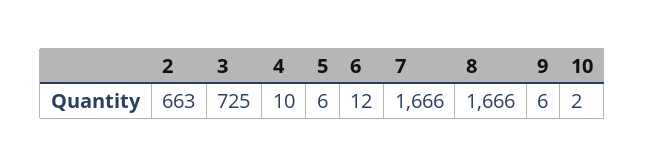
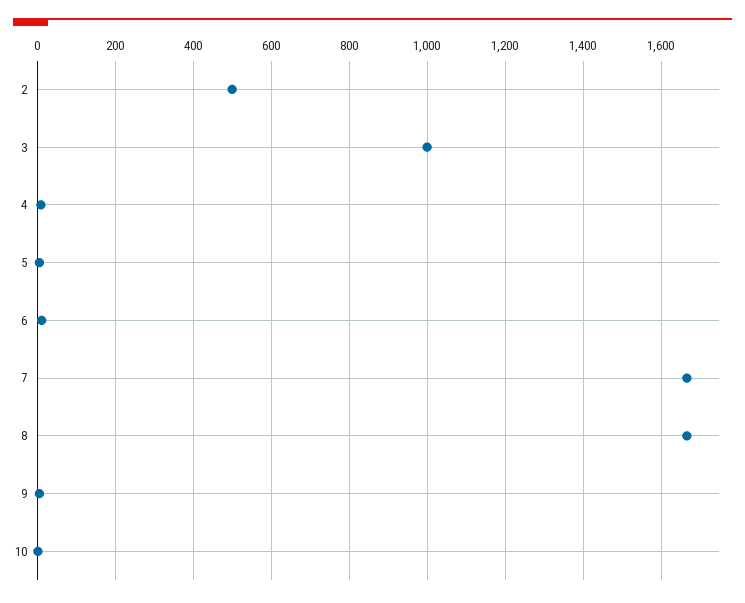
  {
-   "2": 663,
+   "2": 500,
-   "3": 725,
+   "3": 1000,
    "4": 10,
    "5": 6,
    "6": 12,
    "7": 1666,
    "8": 1666,
    "9": 6,
    "10": 2
  }

